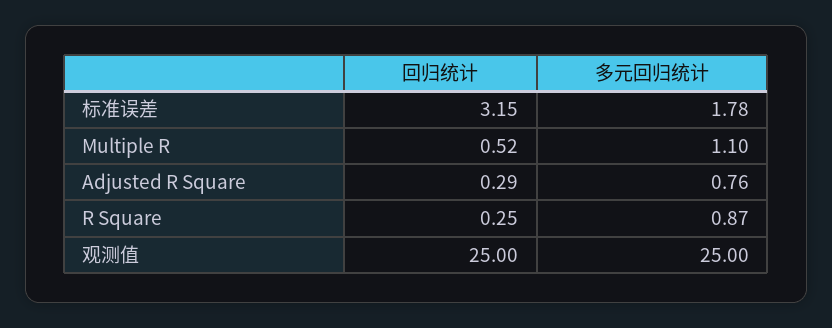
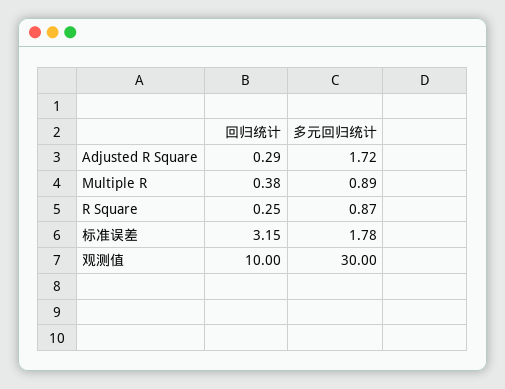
  {
    "回归统计": {
      "标准误差": 3.15,
-     "Multiple R": 0.52,
+     "Multiple R": 0.38,
      "Adjusted R Square": 0.29,
      "R Square": 0.25,
-     "观测值": 25
+     "观测值": 10
    },
    "多元回归统计": {
      "标准误差": 1.78,
-     "Multiple R": 1.1,
+     "Multiple R": 0.89,
-     "Adjusted R Square": 0.76,
+     "Adjusted R Square": 1.72,
      "R Square": 0.87,
-     "观测值": 25
+     "观测值": 30
    }
  }

